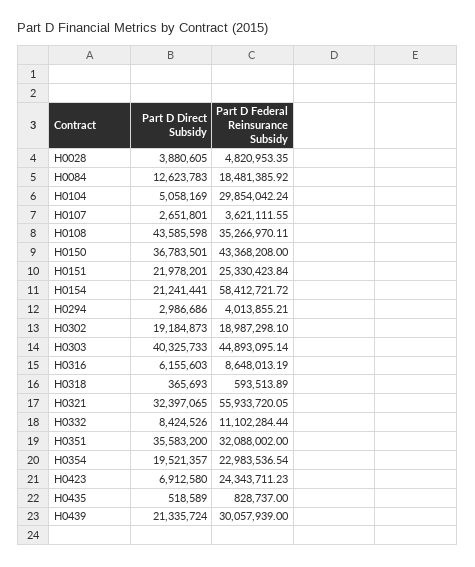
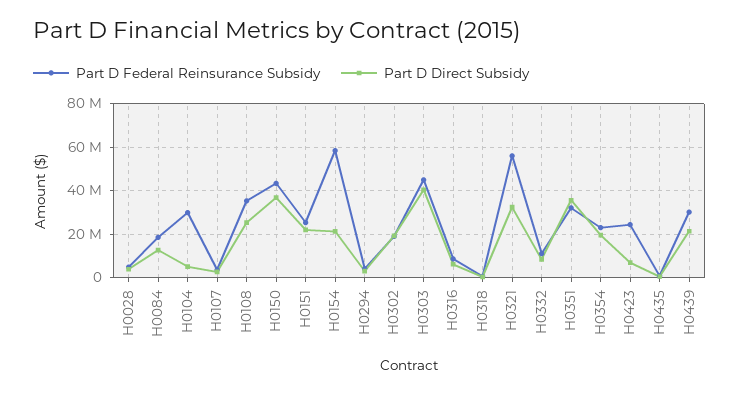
  {
    "Part D Direct Subsidy": {
      "H0028": 3880605,
      "H0084": 12623783,
      "H0104": 5058169,
      "H0107": 2651801,
-     "H0108": 43585598,
+     "H0108": 25000000,
      "H0150": 36783501,
      "H0151": 21978201,
      "H0154": 21241441,
      "H0294": 2986686,
      "H0302": 19184873,
      "H0303": 40325733,
      "H0316": 6155603,
      "H0318": 365693,
      "H0321": 32397065,
      "H0332": 8424526,
      "H0351": 35583200,
      "H0354": 19521357,
      "H0423": 6912580,
      "H0435": 518589,
      "H0439": 21335724
    },
    "Part D Federal Reinsurance Subsidy": {
      "H0028": 4820953.35,
      "H0084": 18481385.92,
      "H0104": 29854042.24,
      "H0107": 3621111.55,
      "H0108": 35266970.11,
      "H0150": 43368208,
      "H0151": 25330423.84,
      "H0154": 58412721.72,
      "H0294": 4013855.21,
      "H0302": 18987298.1,
      "H0303": 44893095.14,
      "H0316": 8648013.19,
      "H0318": 593513.89,
      "H0321": 55933720.05,
      "H0332": 11102284.44,
      "H0351": 32088002,
      "H0354": 22983536.54,
      "H0423": 24343711.23,
      "H0435": 828737,
      "H0439": 30057939
    }
  }

